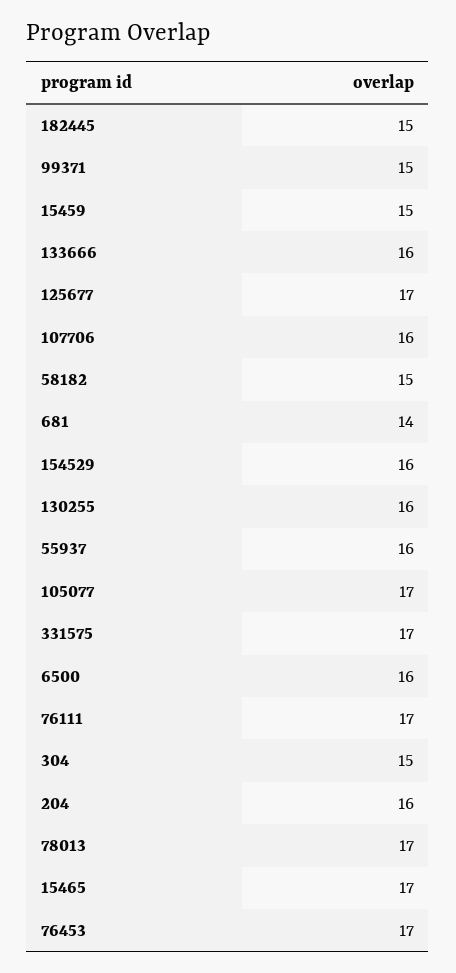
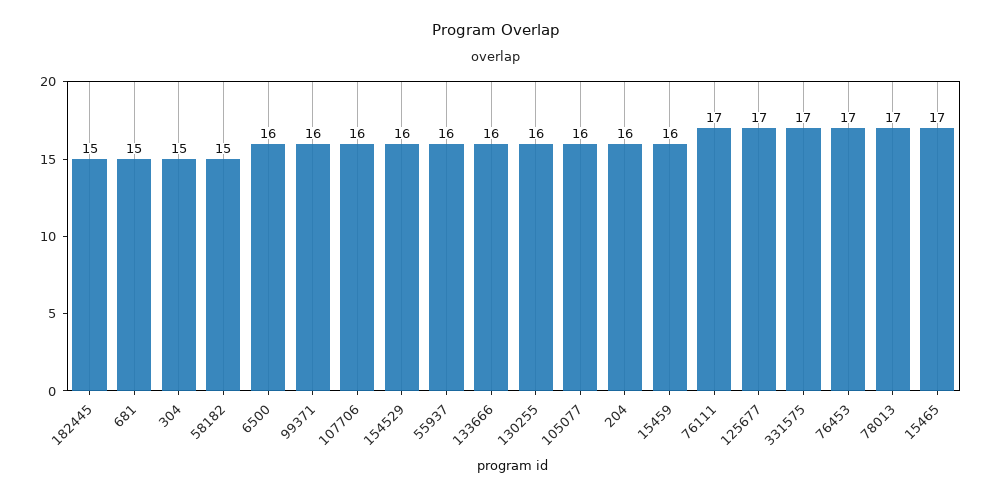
  {
    "182445": 15,
-   "99371": 15,
+   "99371": 16,
-   "15459": 15,
+   "15459": 16,
    "133666": 16,
    "125677": 17,
    "107706": 16,
    "58182": 15,
-   "681": 14,
+   "681": 15,
    "154529": 16,
    "130255": 16,
    "55937": 16,
-   "105077": 17,
+   "105077": 16,
    "331575": 17,
    "6500": 16,
    "76111": 17,
    "304": 15,
    "204": 16,
    "78013": 17,
    "15465": 17,
    "76453": 17
  }

